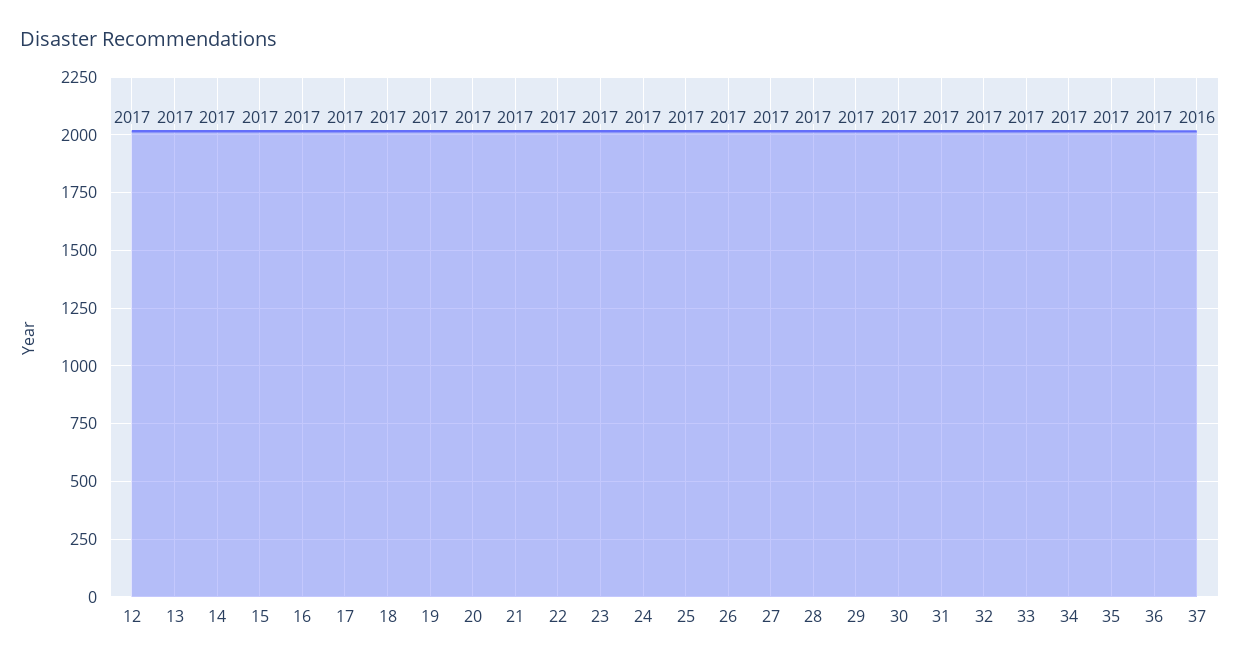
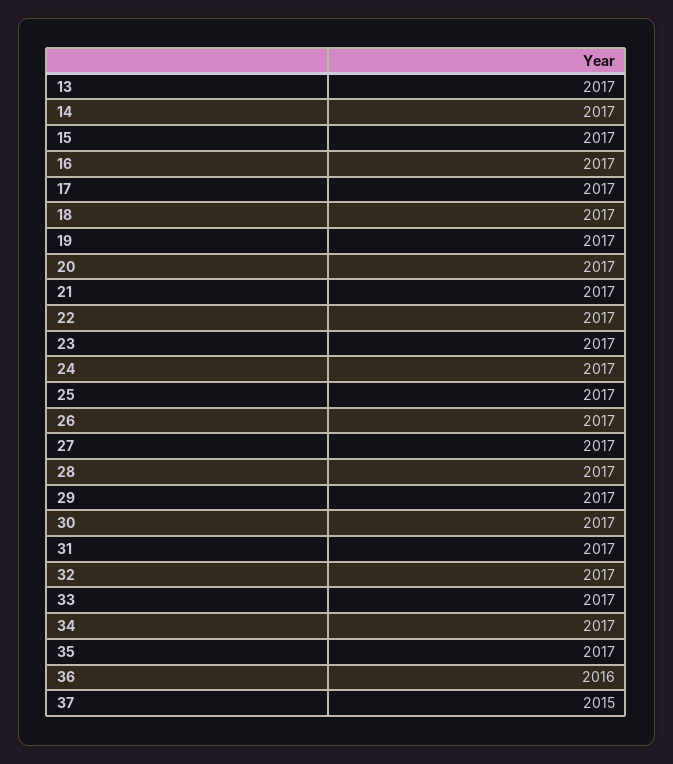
  {
-   "12": 2017,
    "13": 2017,
    "14": 2017,
    "15": 2017,
    "16": 2017,
    "17": 2017,
    "18": 2017,
    "19": 2017,
    "20": 2017,
    "21": 2017,
    "22": 2017,
    "23": 2017,
    "24": 2017,
    "25": 2017,
    "26": 2017,
    "27": 2017,
    "28": 2017,
    "29": 2017,
    "30": 2017,
    "31": 2017,
    "32": 2017,
    "33": 2017,
    "34": 2017,
    "35": 2017,
-   "36": 2017,
+   "36": 2016,
-   "37": 2016
+   "37": 2015
  }

